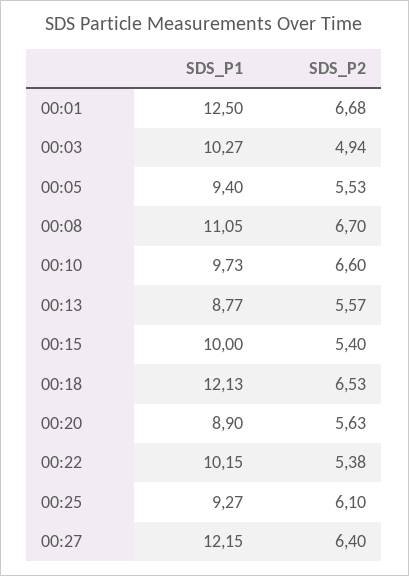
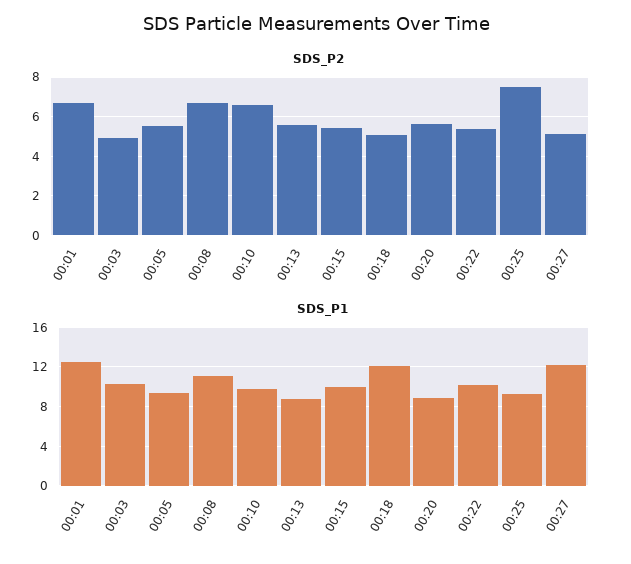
  {
    "SDS_P1": {
      "00:01": 12.5,
      "00:03": 10.27,
      "00:05": 9.4,
      "00:08": 11.05,
      "00:10": 9.73,
      "00:13": 8.77,
      "00:15": 10,
      "00:18": 12.13,
      "00:20": 8.9,
      "00:22": 10.15,
      "00:25": 9.27,
      "00:27": 12.15
    },
    "SDS_P2": {
      "00:01": 6.68,
      "00:03": 4.94,
      "00:05": 5.53,
      "00:08": 6.7,
      "00:10": 6.6,
      "00:13": 5.57,
      "00:15": 5.4,
-     "00:18": 6.53,
+     "00:18": 5,
      "00:20": 5.63,
      "00:22": 5.38,
-     "00:25": 6.1,
+     "00:25": 7.5,
-     "00:27": 6.4
+     "00:27": 5
    }
  }

